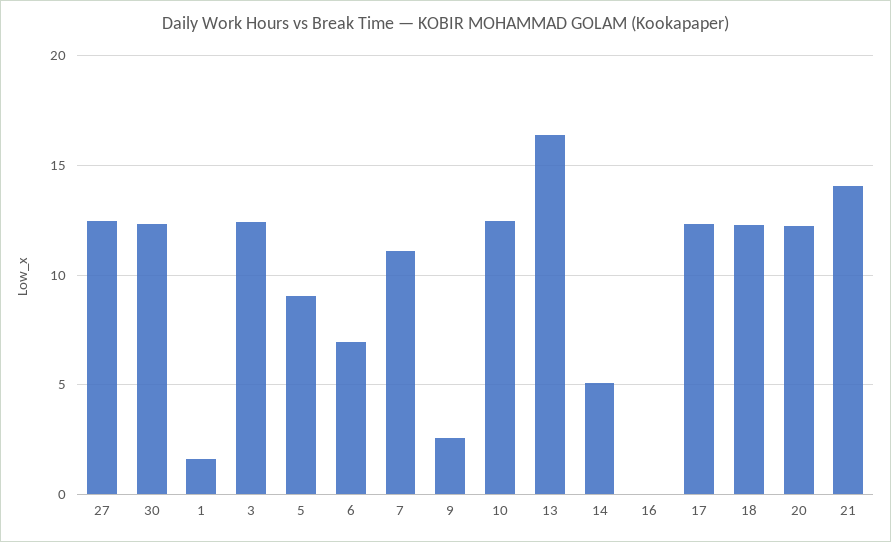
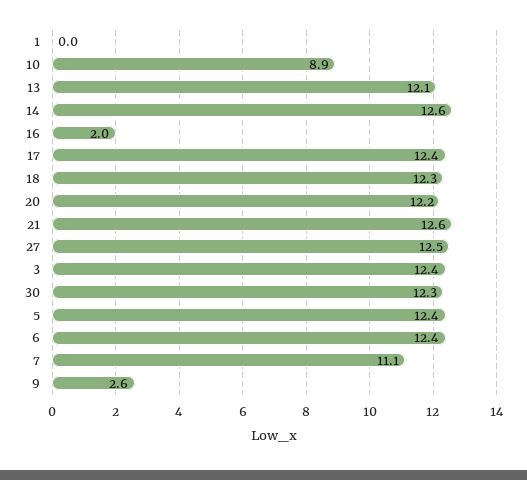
  {
    "27": 12.5,
    "30": 12.3,
-   "1": 1.5,
+   "1": 0,
    "3": 12.4,
-   "5": 9,
+   "5": 12.4,
-   "6": 7,
+   "6": 12.4,
    "7": 11.1,
    "9": 2.6,
-   "10": 12.5,
+   "10": 8.9,
-   "13": 16.5,
+   "13": 12.1,
-   "14": 5,
+   "14": 12.6,
-   "16": 0,
+   "16": 2,
    "17": 12.4,
    "18": 12.3,
    "20": 12.2,
-   "21": 14
+   "21": 12.6
  }

